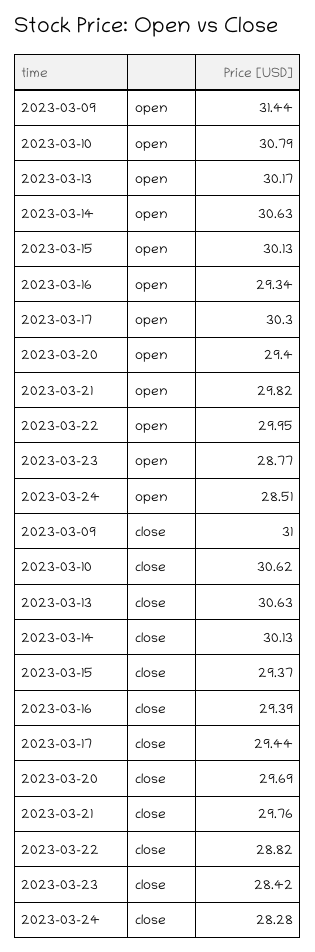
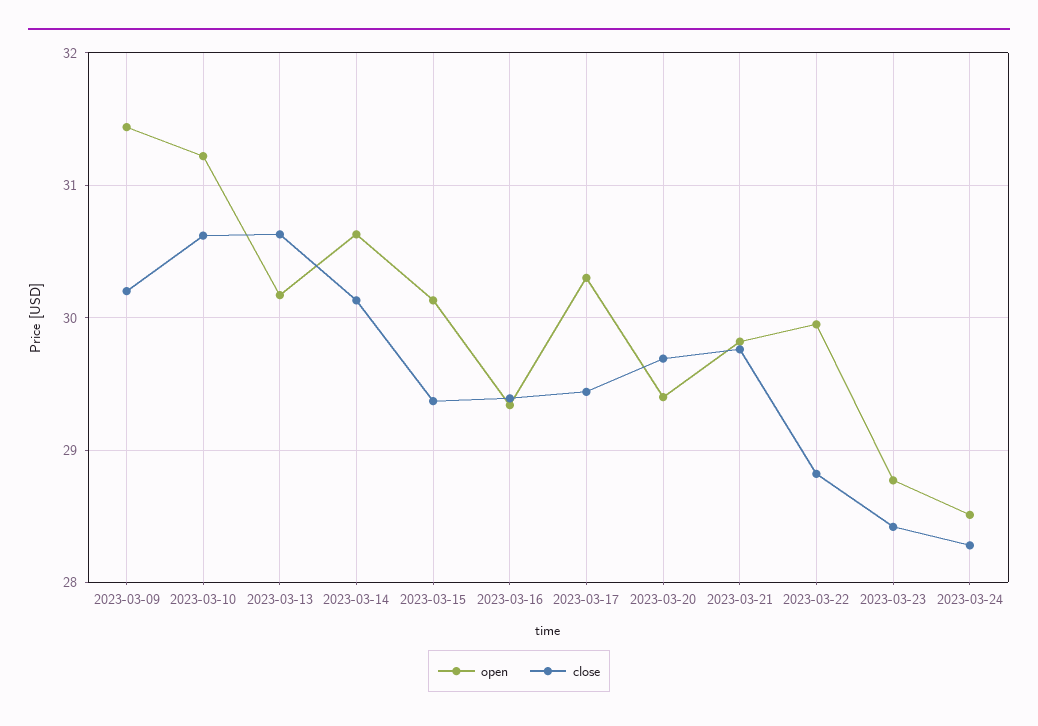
  {
    "open": {
      "2023-03-09": 31.44,
-     "2023-03-10": 30.79,
+     "2023-03-10": 31.2,
      "2023-03-13": 30.17,
      "2023-03-14": 30.63,
      "2023-03-15": 30.13,
      "2023-03-16": 29.34,
      "2023-03-17": 30.3,
      "2023-03-20": 29.4,
      "2023-03-21": 29.82,
      "2023-03-22": 29.95,
      "2023-03-23": 28.77,
      "2023-03-24": 28.51
    },
    "close": {
-     "2023-03-09": 31,
+     "2023-03-09": 30.2,
      "2023-03-10": 30.62,
      "2023-03-13": 30.63,
      "2023-03-14": 30.13,
      "2023-03-15": 29.37,
      "2023-03-16": 29.39,
      "2023-03-17": 29.44,
      "2023-03-20": 29.69,
      "2023-03-21": 29.76,
      "2023-03-22": 28.82,
      "2023-03-23": 28.42,
      "2023-03-24": 28.28
    }
  }

